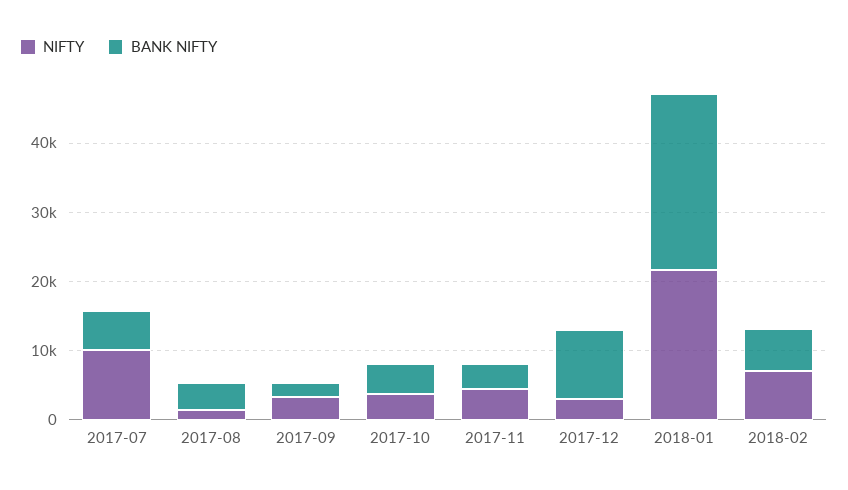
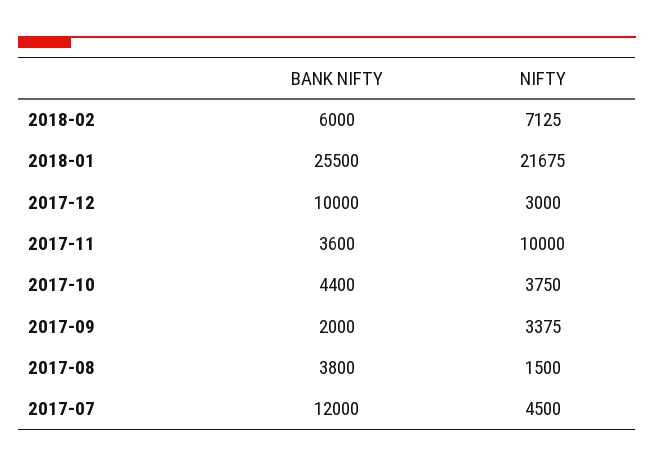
  {
    "NIFTY": {
-     "2017-07": 10000,
+     "2017-07": 4500,
      "2017-08": 1500,
      "2017-09": 3375,
      "2017-10": 3750,
-     "2017-11": 4000,
+     "2017-11": 10000,
      "2017-12": 3000,
      "2018-01": 21675,
      "2018-02": 7125
    },
    "BANK NIFTY": {
-     "2017-07": 6000,
+     "2017-07": 12000,
      "2017-08": 3800,
      "2017-09": 2000,
      "2017-10": 4400,
      "2017-11": 3600,
      "2017-12": 10000,
      "2018-01": 25500,
      "2018-02": 6000
    }
  }

